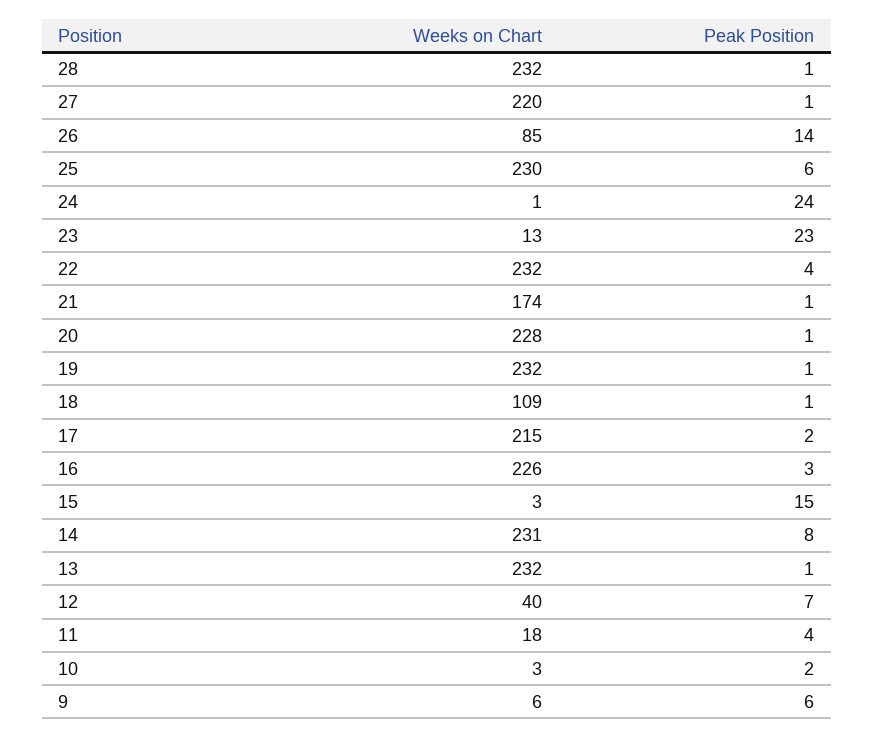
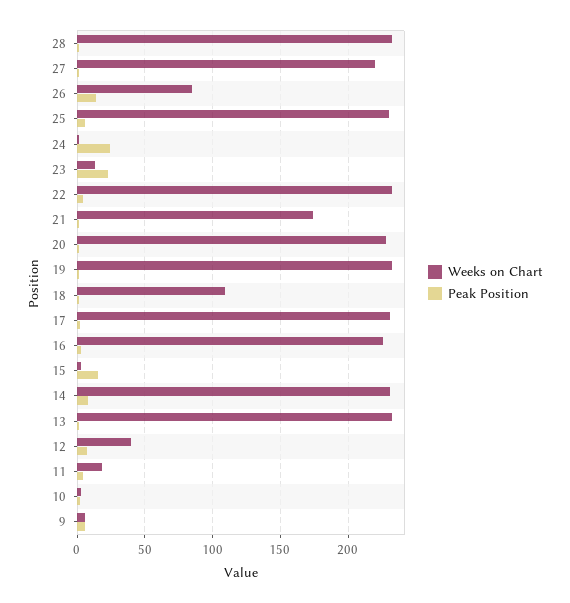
  {
    "Weeks on Chart": {
      "28": 232,
      "27": 220,
      "26": 85,
      "25": 230,
      "24": 1,
      "23": 13,
      "22": 232,
      "21": 174,
      "20": 228,
      "19": 232,
      "18": 109,
-     "17": 215,
+     "17": 230,
      "16": 226,
      "15": 3,
      "14": 231,
      "13": 232,
      "12": 40,
      "11": 18,
      "10": 3,
      "9": 6
    },
    "Peak Position": {
      "28": 1,
      "27": 1,
      "26": 14,
      "25": 6,
      "24": 24,
      "23": 23,
      "22": 4,
      "21": 1,
      "20": 1,
      "19": 1,
      "18": 1,
      "17": 2,
      "16": 3,
      "15": 15,
      "14": 8,
      "13": 1,
      "12": 7,
      "11": 4,
      "10": 2,
      "9": 6
    }
  }

